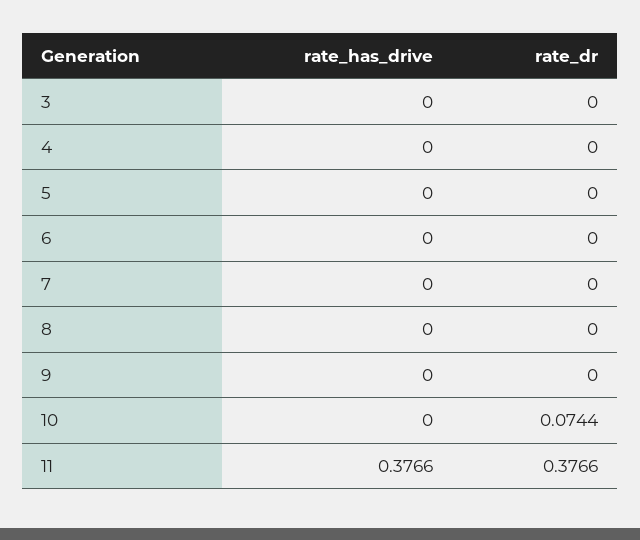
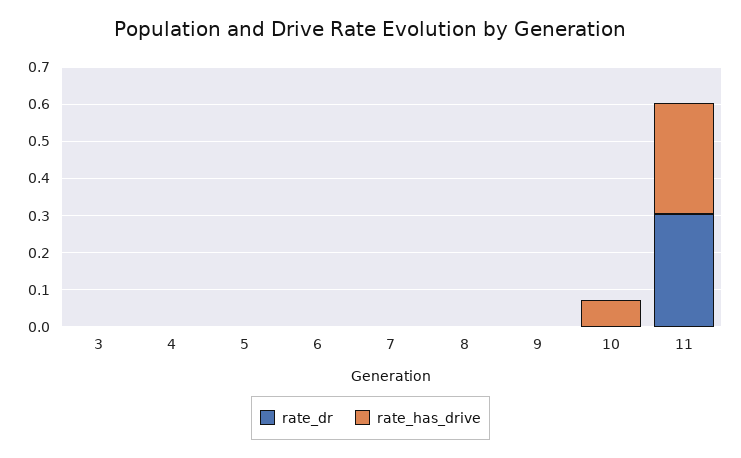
  {
    "rate_has_drive": {
      "3": 0,
      "4": 0,
      "5": 0,
      "6": 0,
      "7": 0,
      "8": 0,
      "9": 0,
-     "10": 0,
+     "10": 0.075,
-     "11": 0.3766
+     "11": 0.3
    },
    "rate_dr": {
      "3": 0,
      "4": 0,
      "5": 0,
      "6": 0,
      "7": 0,
      "8": 0,
      "9": 0,
-     "10": 0.0744,
+     "10": 0,
-     "11": 0.3766
+     "11": 0.3
    }
  }

